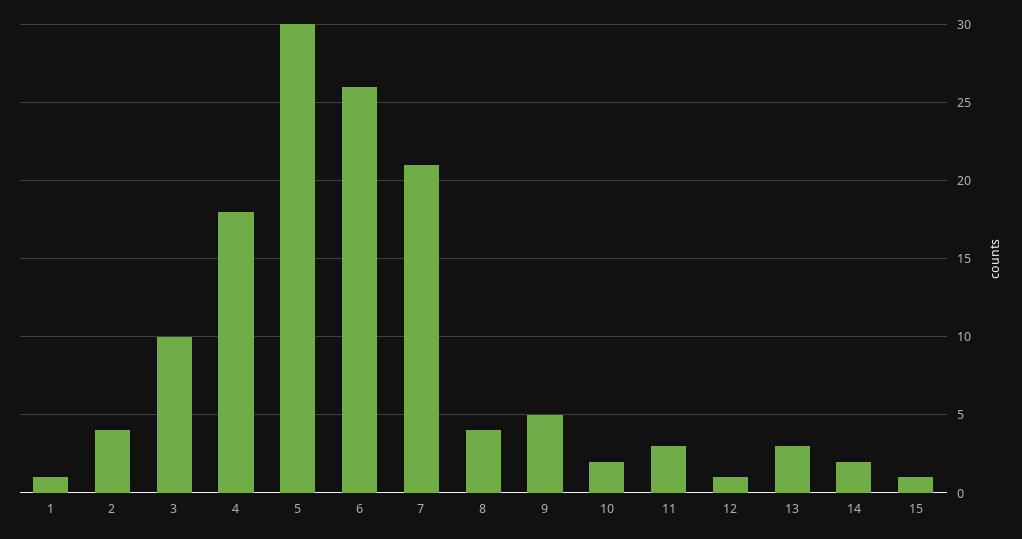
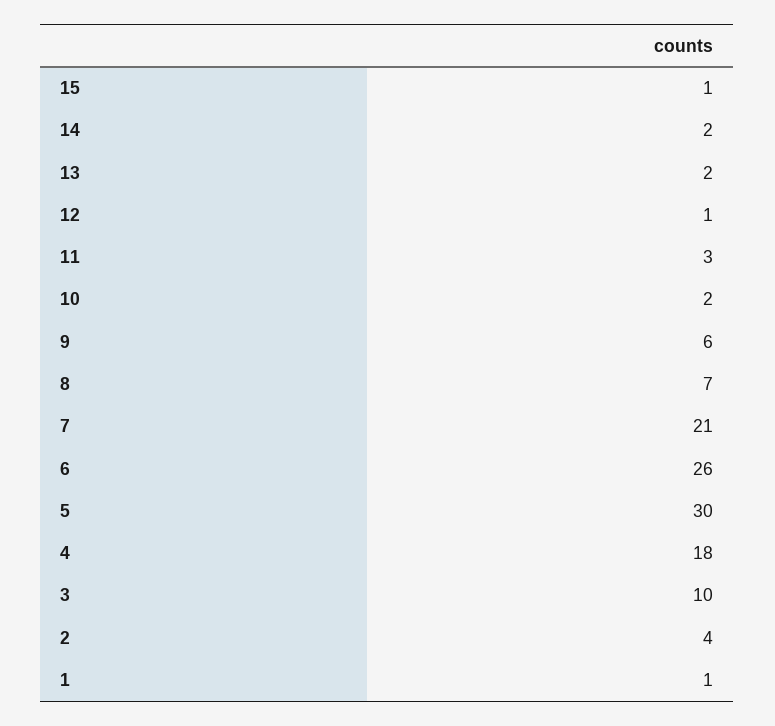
  {
    "1": 1,
    "2": 4,
    "3": 10,
    "4": 18,
    "5": 30,
    "6": 26,
    "7": 21,
-   "8": 4,
+   "8": 7,
-   "9": 5,
+   "9": 6,
    "10": 2,
    "11": 3,
    "12": 1,
-   "13": 3,
+   "13": 2,
    "14": 2,
    "15": 1
  }

